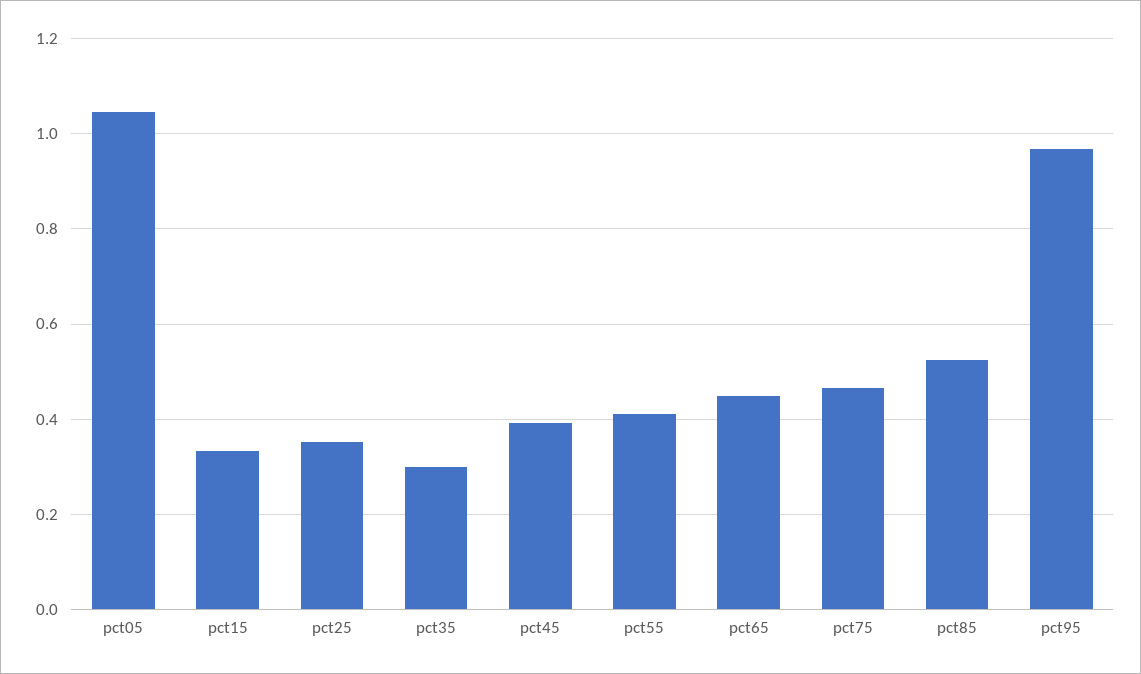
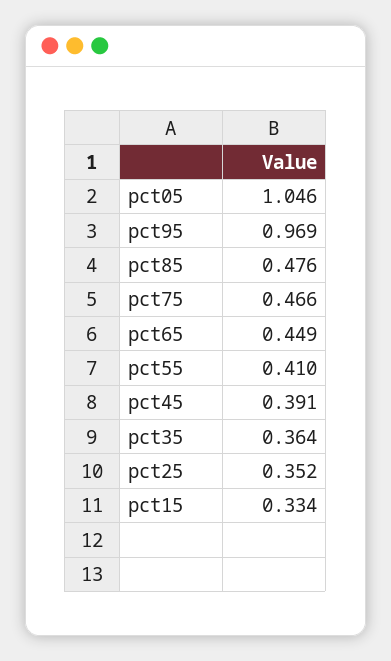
  {
    "pct05": 1.046,
    "pct15": 0.334,
    "pct25": 0.352,
-   "pct35": 0.3,
+   "pct35": 0.364,
    "pct45": 0.391,
    "pct55": 0.41,
    "pct65": 0.449,
    "pct75": 0.466,
-   "pct85": 0.52,
+   "pct85": 0.476,
    "pct95": 0.969
  }

